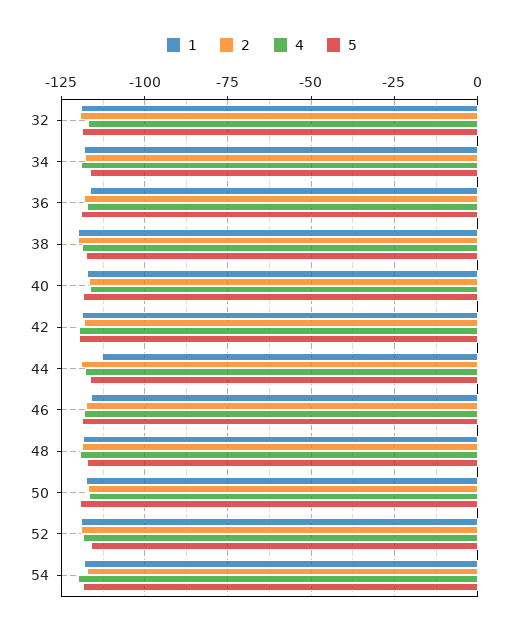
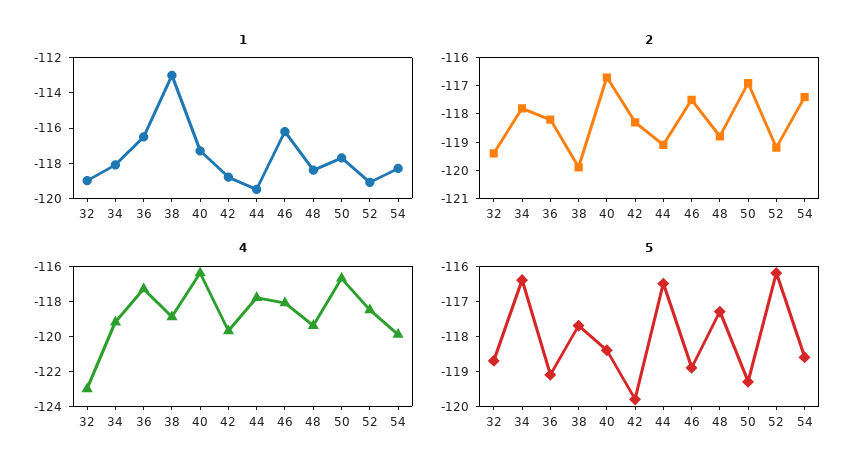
  {
    "1": {
      "32": -119,
      "34": -118,
      "36": -116.5,
-     "38": -120,
+     "38": -113,
      "40": -117.5,
      "42": -119,
-     "44": -112.5,
+     "44": -119.5,
      "46": -116,
      "48": -118.5,
      "50": -117.5,
      "52": -119,
      "54": -118.5
    },
    "2": {
      "32": -119.5,
      "34": -118,
      "36": -118,
      "38": -120,
      "40": -116.5,
      "42": -118.5,
      "44": -119,
      "46": -117.5,
      "48": -119,
      "50": -117,
      "52": -119,
      "54": -117.5
    },
    "4": {
-     "32": -117.5,
+     "32": -123,
      "34": -119,
      "36": -117.5,
      "38": -119,
      "40": -116.5,
      "42": -119.5,
      "44": -118,
      "46": -118,
      "48": -119.5,
      "50": -116.5,
      "52": -118.5,
      "54": -120
    },
    "5": {
      "32": -118.5,
      "34": -116.5,
      "36": -119,
      "38": -117.5,
      "40": -118.5,
      "42": -120,
      "44": -116.5,
      "46": -119,
      "48": -117.5,
      "50": -119.5,
      "52": -116,
      "54": -118.5
    }
  }

